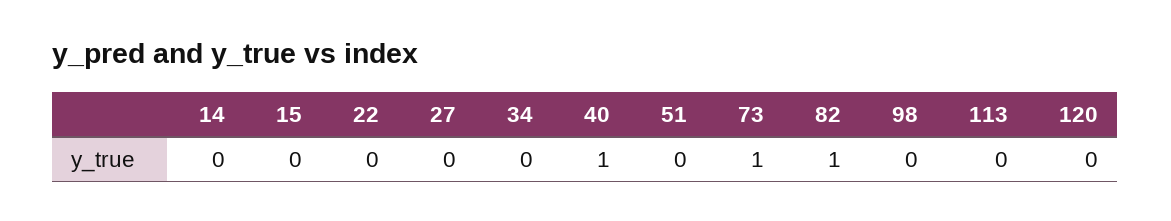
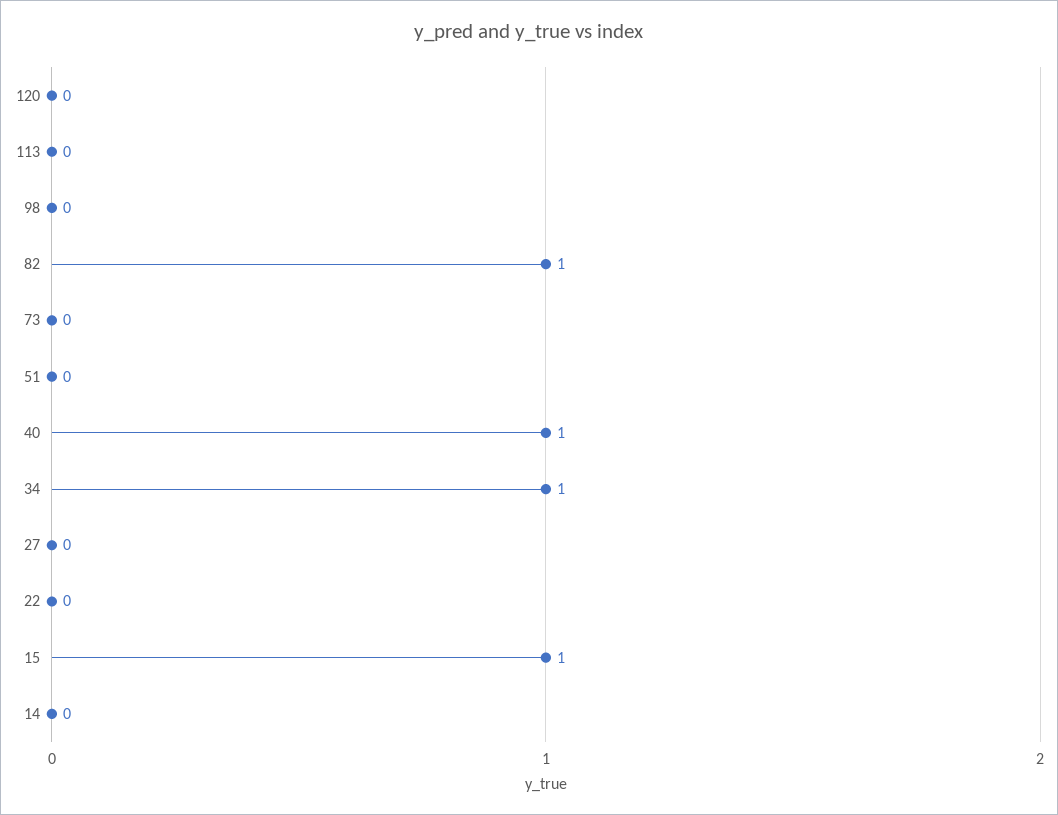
  {
    "14": 0,
-   "15": 0,
+   "15": 1,
    "22": 0,
    "27": 0,
-   "34": 0,
+   "34": 1,
    "40": 1,
    "51": 0,
-   "73": 1,
+   "73": 0,
    "82": 1,
    "98": 0,
    "113": 0,
    "120": 0
  }

